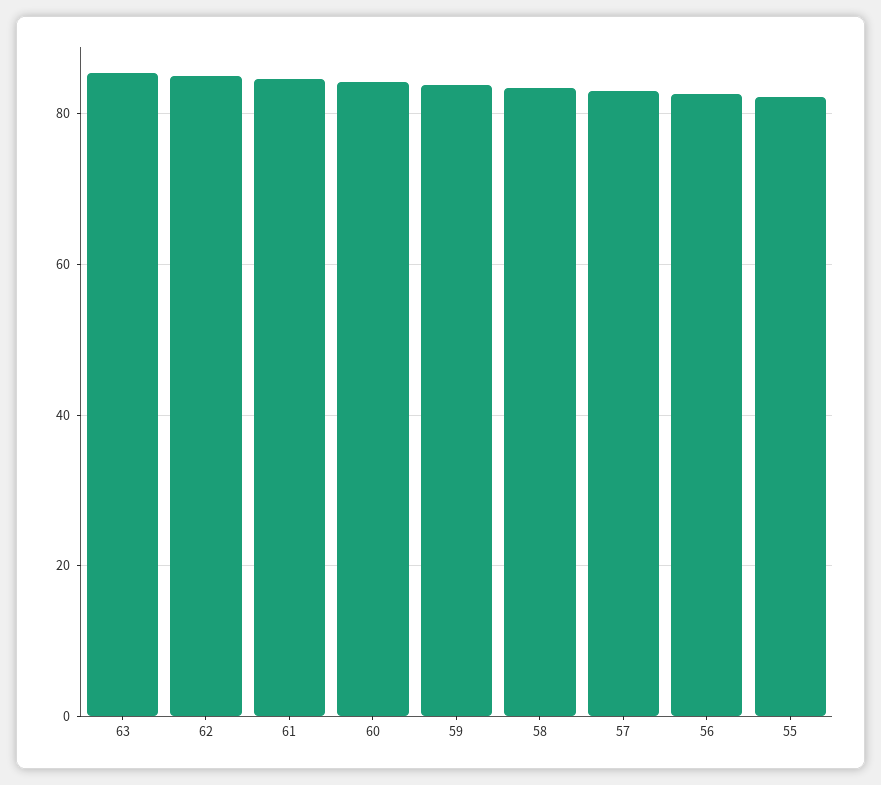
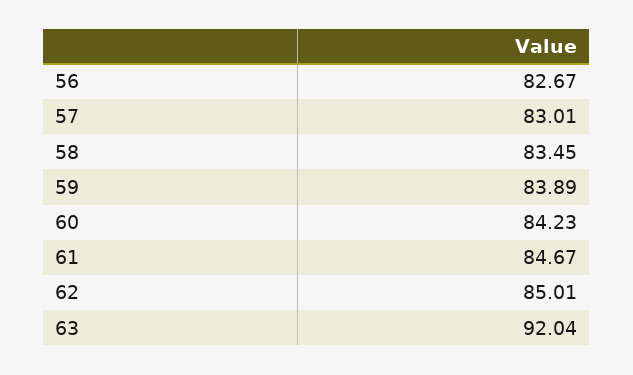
  {
-   "63": 86,
+   "63": 92.04,
    "62": 85.01,
    "61": 84.67,
    "60": 84.23,
    "59": 83.89,
    "58": 83.45,
    "57": 83.01,
-   "56": 82.67,
+   "56": 82.67
-   "55": 82
  }

